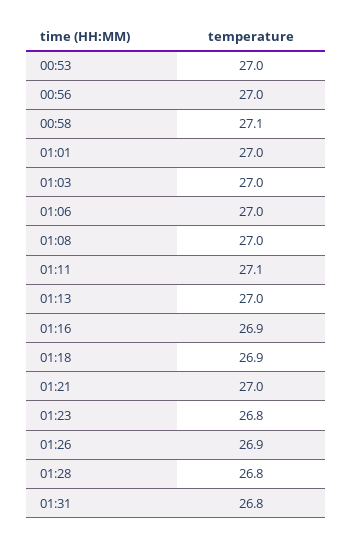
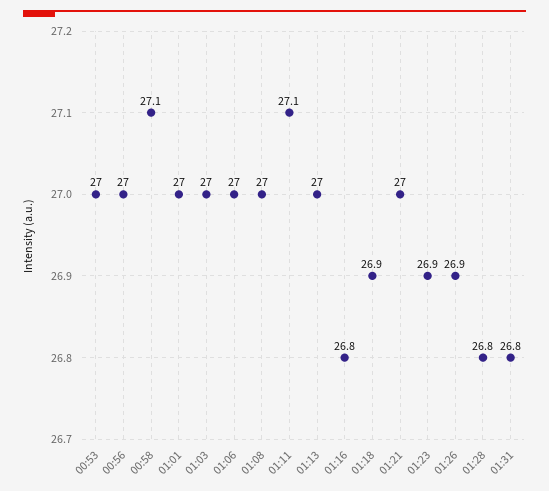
  {
    "00:53": 27,
    "00:56": 27,
    "00:58": 27.1,
    "01:01": 27,
    "01:03": 27,
    "01:06": 27,
    "01:08": 27,
    "01:11": 27.1,
    "01:13": 27,
-   "01:16": 26.9,
+   "01:16": 26.8,
    "01:18": 26.9,
    "01:21": 27,
-   "01:23": 26.8,
+   "01:23": 26.9,
    "01:26": 26.9,
    "01:28": 26.8,
    "01:31": 26.8
  }

